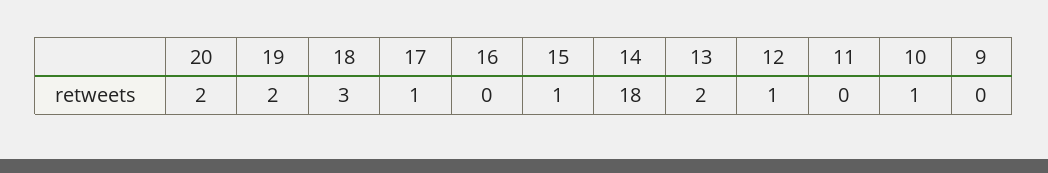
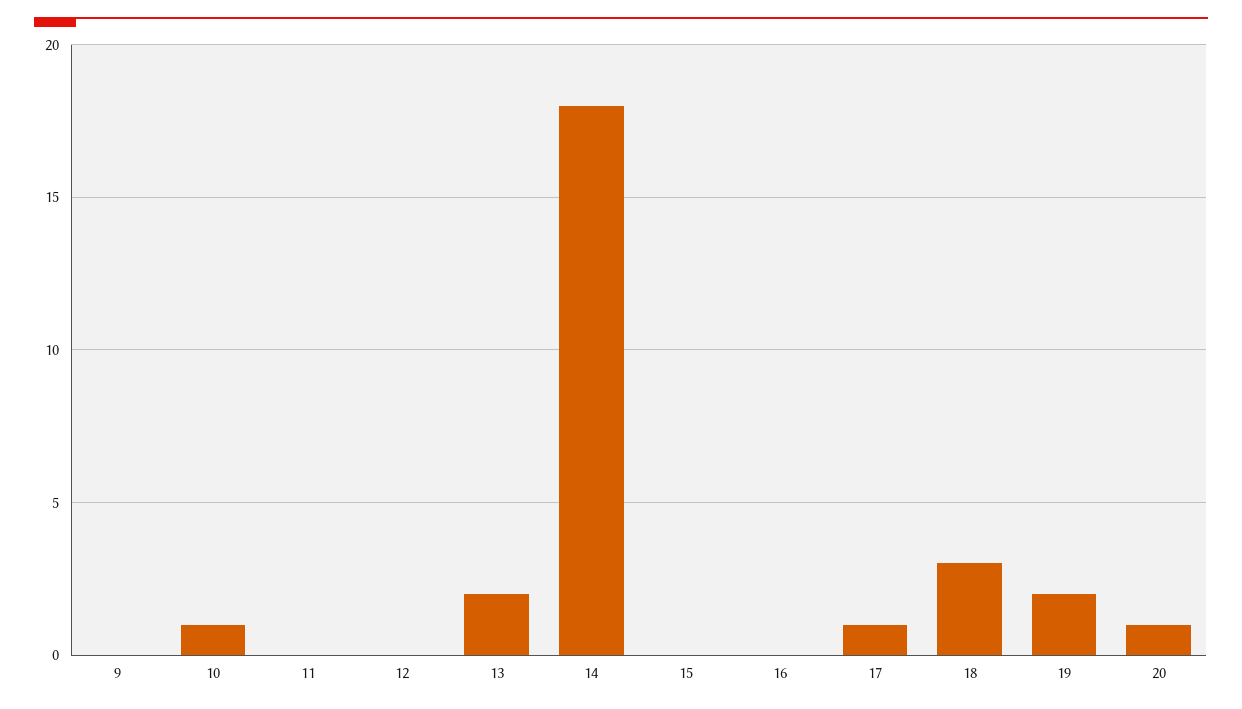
  {
-   "20": 2,
+   "20": 1,
    "19": 2,
    "18": 3,
    "17": 1,
    "16": 0,
-   "15": 1,
+   "15": 0,
    "14": 18,
    "13": 2,
-   "12": 1,
+   "12": 0,
    "11": 0,
    "10": 1,
    "9": 0
  }

